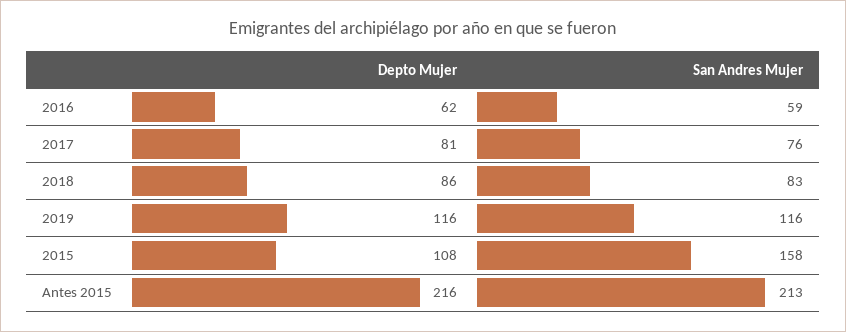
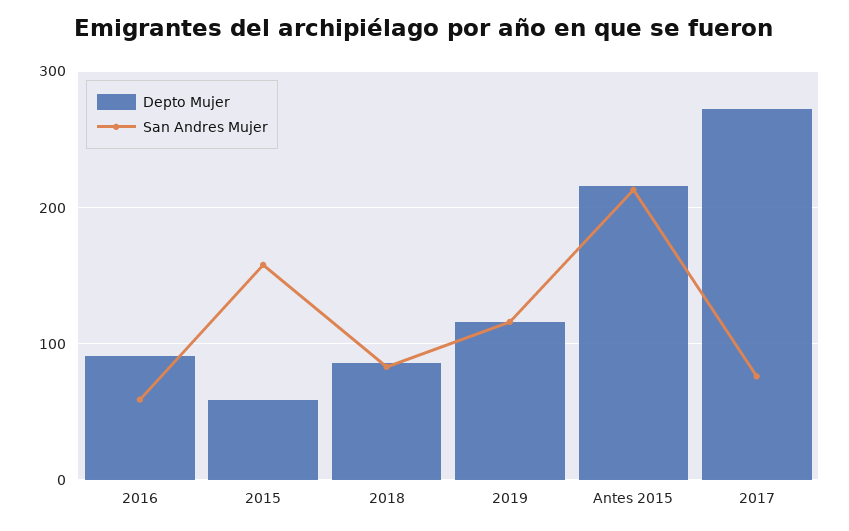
  {
    "Depto Mujer": {
-     "2016": 62,
+     "2016": 90,
-     "2017": 81,
+     "2017": 270,
      "2018": 86,
      "2019": 116,
-     "2015": 108,
+     "2015": 60,
      "Antes 2015": 216
    },
    "San Andres Mujer": {
      "2016": 59,
      "2017": 76,
      "2018": 83,
      "2019": 116,
      "2015": 158,
      "Antes 2015": 213
    }
  }

